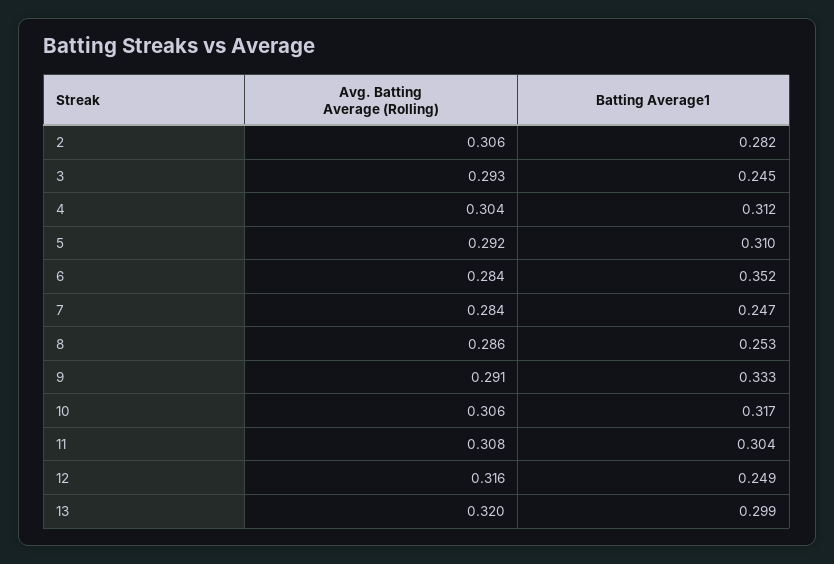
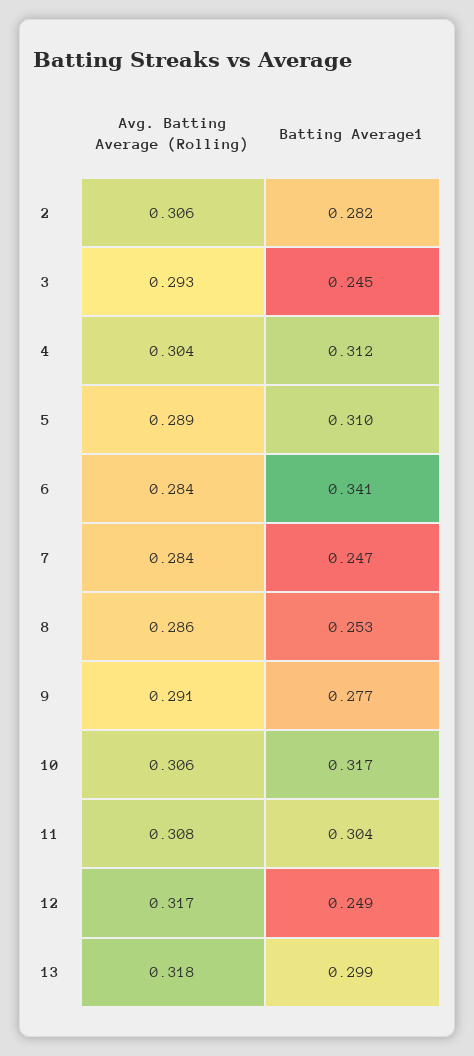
  {
    "Avg. Batting Average (Rolling)": {
      "2": 0.306,
      "3": 0.293,
      "4": 0.304,
-     "5": 0.292,
+     "5": 0.289,
      "6": 0.284,
      "7": 0.284,
      "8": 0.286,
      "9": 0.291,
      "10": 0.306,
      "11": 0.308,
-     "12": 0.316,
+     "12": 0.317,
-     "13": 0.32
+     "13": 0.318
    },
    "Batting Average1": {
      "2": 0.282,
      "3": 0.245,
      "4": 0.312,
      "5": 0.31,
-     "6": 0.352,
+     "6": 0.341,
      "7": 0.247,
      "8": 0.253,
-     "9": 0.333,
+     "9": 0.277,
      "10": 0.317,
      "11": 0.304,
      "12": 0.249,
      "13": 0.299
    }
  }

